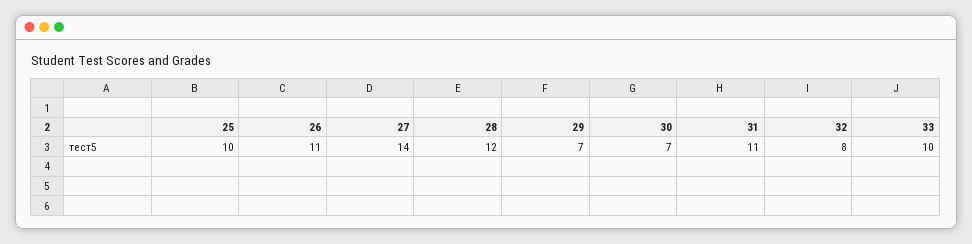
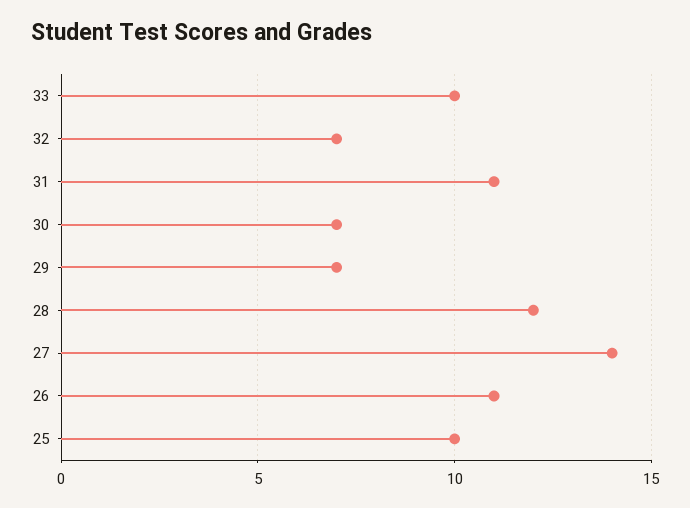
  {
    "25": 10,
    "26": 11,
    "27": 14,
    "28": 12,
    "29": 7,
    "30": 7,
    "31": 11,
-   "32": 8,
+   "32": 7,
    "33": 10
  }

